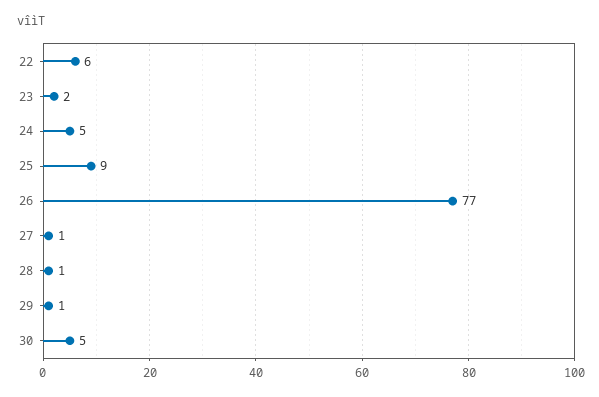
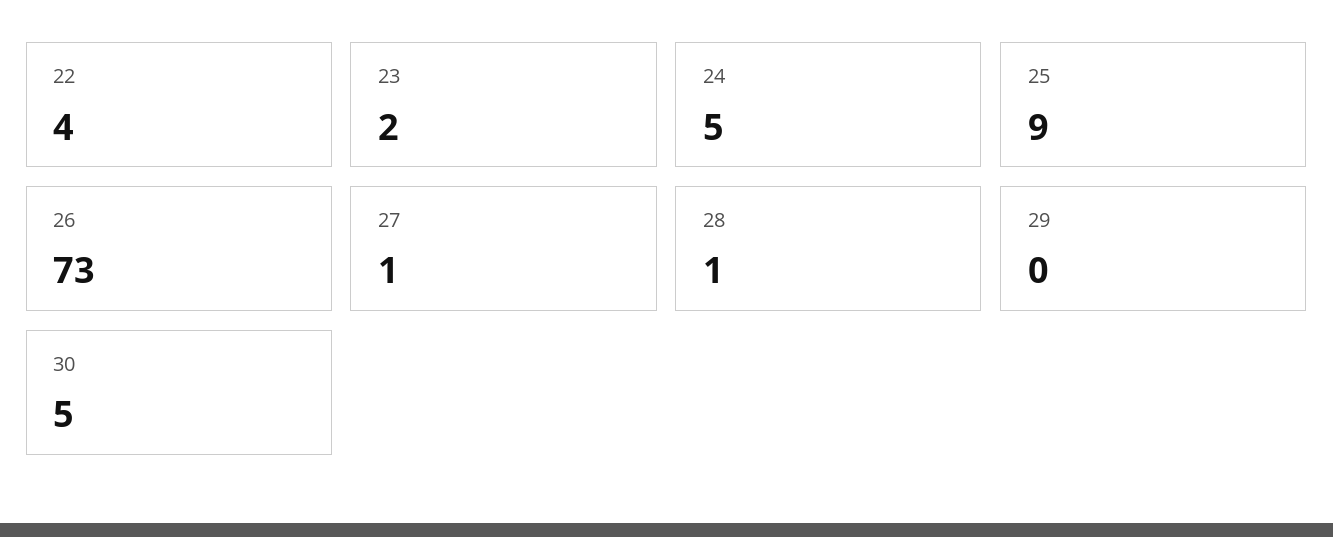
  {
-   "22": 6,
+   "22": 4,
    "23": 2,
    "24": 5,
    "25": 9,
-   "26": 77,
+   "26": 73,
    "27": 1,
    "28": 1,
-   "29": 1,
+   "29": 0,
    "30": 5
  }

